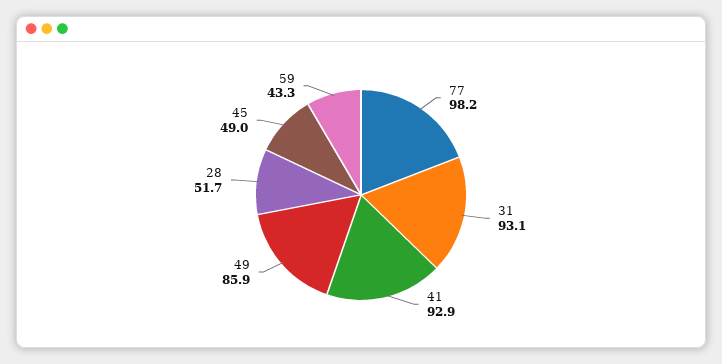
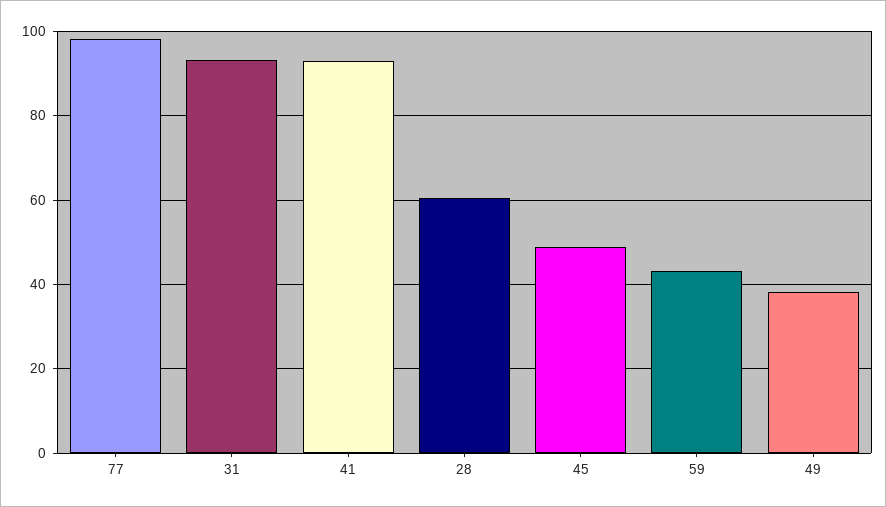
  {
    "77": 98.2,
    "31": 93.1,
    "41": 92.9,
-   "49": 85.9,
+   "49": 38,
-   "28": 51.7,
+   "28": 60,
    "45": 49,
    "59": 43.3
  }

